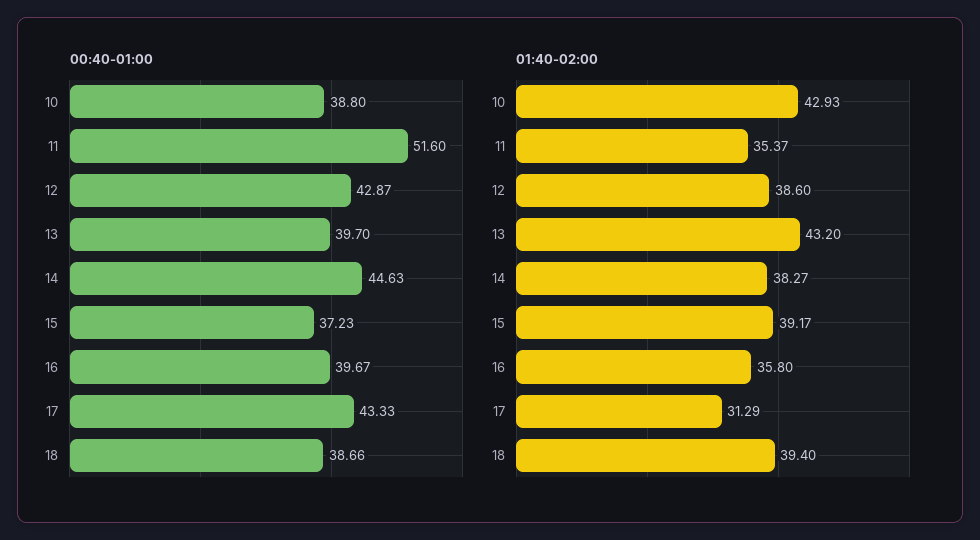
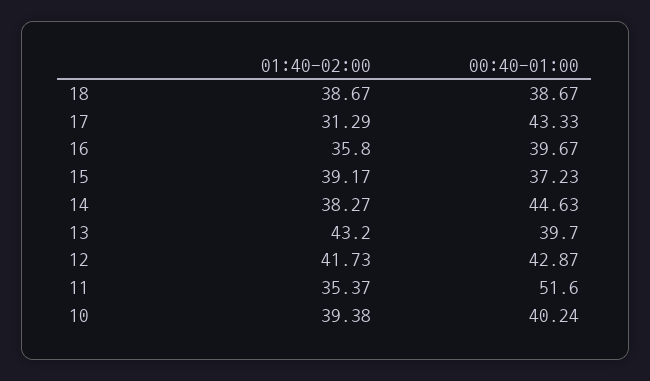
  {
    "00:40-01:00": {
-     "10": 38.8,
+     "10": 40.24,
      "11": 51.6,
      "12": 42.87,
      "13": 39.7,
      "14": 44.63,
      "15": 37.23,
      "16": 39.67,
      "17": 43.33,
-     "18": 38.66
+     "18": 38.67
    },
    "01:40-02:00": {
-     "10": 42.93,
+     "10": 39.38,
      "11": 35.37,
-     "12": 38.6,
+     "12": 41.73,
      "13": 43.2,
      "14": 38.27,
      "15": 39.17,
      "16": 35.8,
      "17": 31.29,
-     "18": 39.4
+     "18": 38.67
    }
  }

